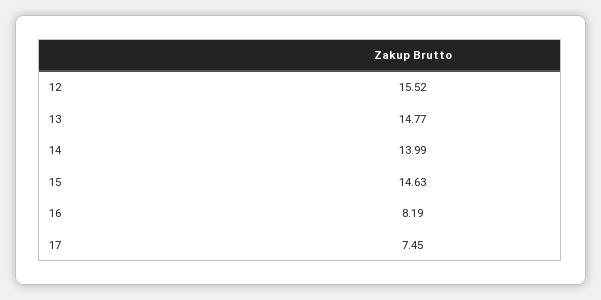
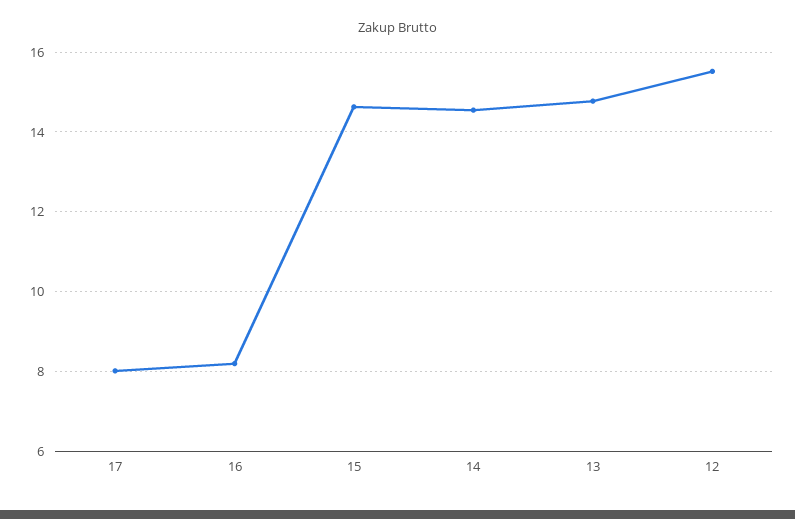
  {
    "12": 15.52,
    "13": 14.77,
-   "14": 13.99,
+   "14": 14.6,
    "15": 14.63,
    "16": 8.19,
-   "17": 7.45
+   "17": 8
  }

